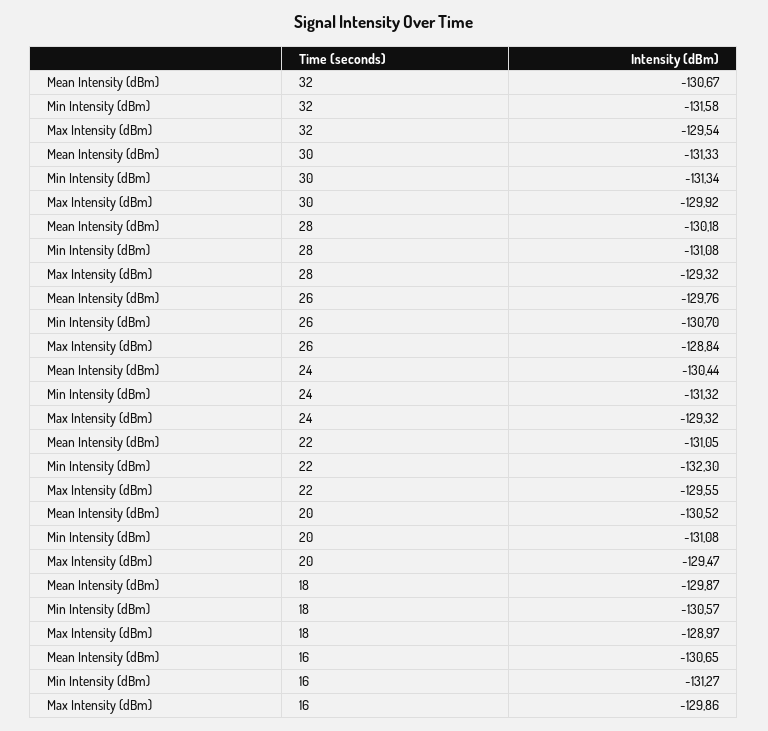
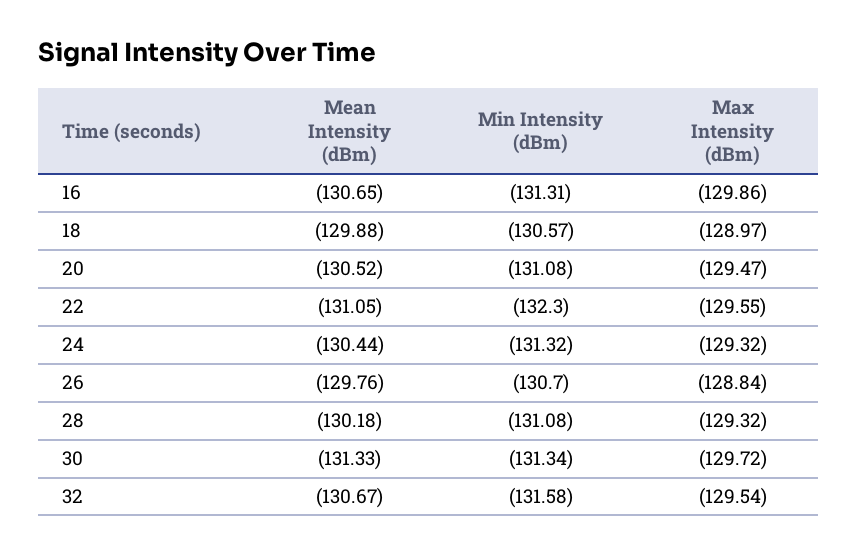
  {
    "Mean Intensity (dBm)": {
      "32": -130.67,
      "30": -131.33,
      "28": -130.18,
      "26": -129.76,
      "24": -130.44,
      "22": -131.05,
      "20": -130.52,
-     "18": -129.87,
+     "18": -129.88,
      "16": -130.65
    },
    "Min Intensity (dBm)": {
      "32": -131.58,
      "30": -131.34,
      "28": -131.08,
      "26": -130.7,
      "24": -131.32,
      "22": -132.3,
      "20": -131.08,
      "18": -130.57,
-     "16": -131.27
+     "16": -131.31
    },
    "Max Intensity (dBm)": {
      "32": -129.54,
-     "30": -129.92,
+     "30": -129.72,
      "28": -129.32,
      "26": -128.84,
      "24": -129.32,
      "22": -129.55,
      "20": -129.47,
      "18": -128.97,
      "16": -129.86
    }
  }

